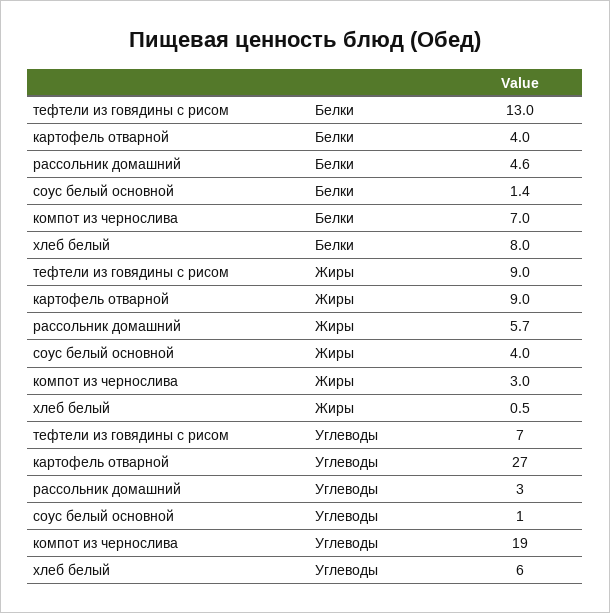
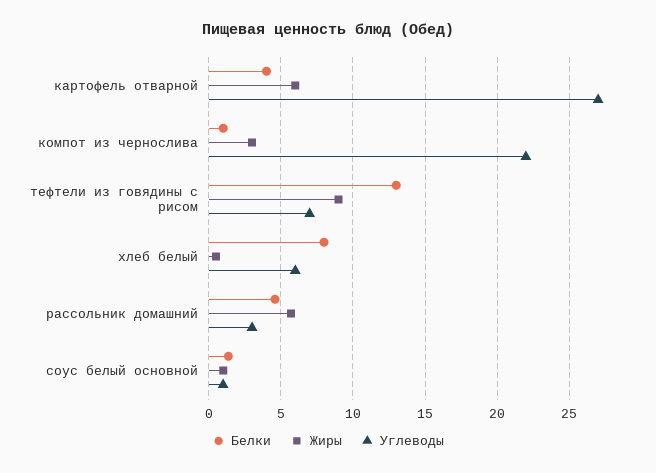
  {
    "Белки": {
      "тефтели из говядины с рисом": 13,
      "картофель отварной": 4,
      "рассольник домашний": 4.6,
      "соус белый основной": 1.4,
-     "компот из чернослива": 7,
+     "компот из чернослива": 1,
      "хлеб белый": 8
    },
    "Жиры": {
      "тефтели из говядины с рисом": 9,
-     "картофель отварной": 9,
+     "картофель отварной": 6,
      "рассольник домашний": 5.7,
-     "соус белый основной": 4,
+     "соус белый основной": 1,
      "компот из чернослива": 3,
      "хлеб белый": 0.5
    },
    "Углеводы": {
      "тефтели из говядины с рисом": 7,
      "картофель отварной": 27,
      "рассольник домашний": 3,
      "соус белый основной": 1,
-     "компот из чернослива": 19,
+     "компот из чернослива": 22,
      "хлеб белый": 6
    }
  }

